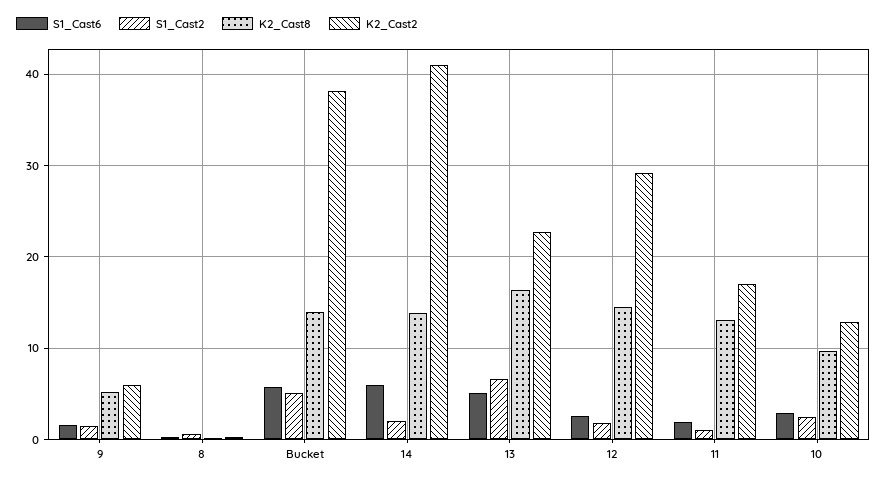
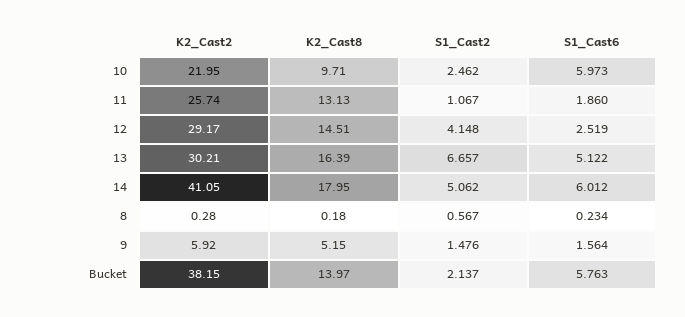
  {
    "S1_Cast6": {
      "9": 1.564,
      "8": 0.234,
      "Bucket": 5.763,
      "14": 6.012,
      "13": 5.122,
      "12": 2.519,
      "11": 1.86,
-     "10": 3
+     "10": 5.973
    },
    "S1_Cast2": {
      "9": 1.476,
      "8": 0.567,
-     "Bucket": 5,
+     "Bucket": 2.137,
-     "14": 2,
+     "14": 5.062,
      "13": 6.657,
-     "12": 2,
+     "12": 4.148,
      "11": 1.067,
      "10": 2.462
    },
    "K2_Cast8": {
      "9": 5.15,
      "8": 0.18,
      "Bucket": 13.97,
-     "14": 14,
+     "14": 17.95,
      "13": 16.39,
      "12": 14.51,
      "11": 13.13,
      "10": 9.71
    },
    "K2_Cast2": {
      "9": 5.92,
      "8": 0.28,
      "Bucket": 38.15,
      "14": 41.05,
-     "13": 23,
+     "13": 30.21,
      "12": 29.17,
-     "11": 17,
+     "11": 25.74,
-     "10": 13
+     "10": 21.95
    }
  }

